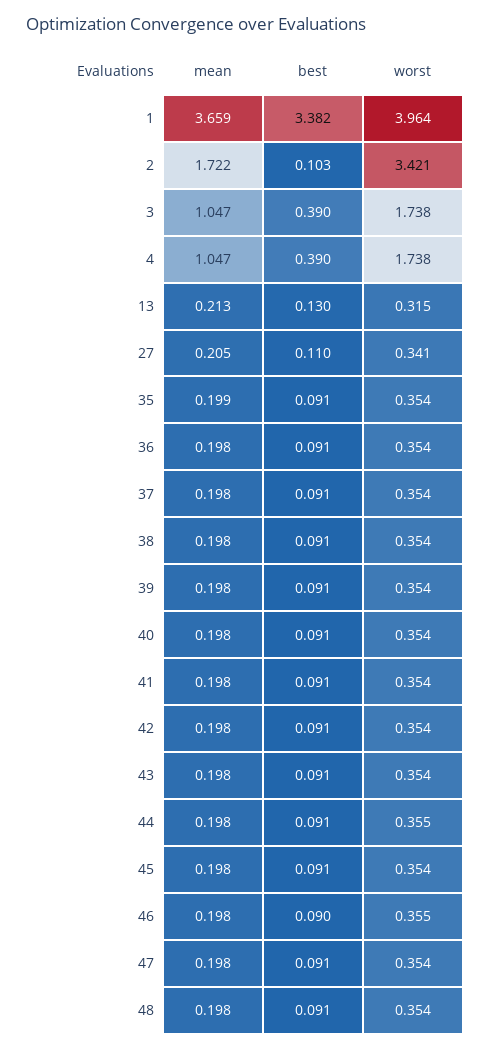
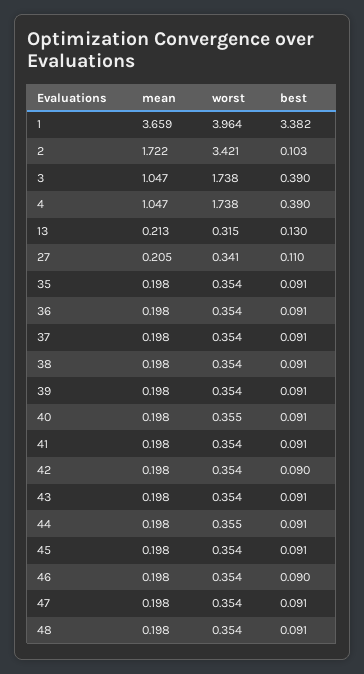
  {
    "mean": {
      "1": 3.659,
      "2": 1.722,
      "3": 1.047,
      "4": 1.047,
      "13": 0.213,
      "27": 0.205,
-     "35": 0.199,
+     "35": 0.198,
      "36": 0.198,
      "37": 0.198,
      "38": 0.198,
      "39": 0.198,
      "40": 0.198,
      "41": 0.198,
      "42": 0.198,
      "43": 0.198,
      "44": 0.198,
      "45": 0.198,
      "46": 0.198,
      "47": 0.198,
      "48": 0.198
    },
    "best": {
      "1": 3.382,
      "2": 0.103,
      "3": 0.39,
      "4": 0.39,
      "13": 0.13,
      "27": 0.11,
      "35": 0.091,
      "36": 0.091,
      "37": 0.091,
      "38": 0.091,
      "39": 0.091,
      "40": 0.091,
      "41": 0.091,
-     "42": 0.091,
+     "42": 0.09,
      "43": 0.091,
      "44": 0.091,
      "45": 0.091,
      "46": 0.09,
      "47": 0.091,
      "48": 0.091
    },
    "worst": {
      "1": 3.964,
      "2": 3.421,
      "3": 1.738,
      "4": 1.738,
      "13": 0.315,
      "27": 0.341,
      "35": 0.354,
      "36": 0.354,
      "37": 0.354,
      "38": 0.354,
      "39": 0.354,
-     "40": 0.354,
+     "40": 0.355,
      "41": 0.354,
      "42": 0.354,
      "43": 0.354,
      "44": 0.355,
      "45": 0.354,
-     "46": 0.355,
+     "46": 0.354,
      "47": 0.354,
      "48": 0.354
    }
  }

